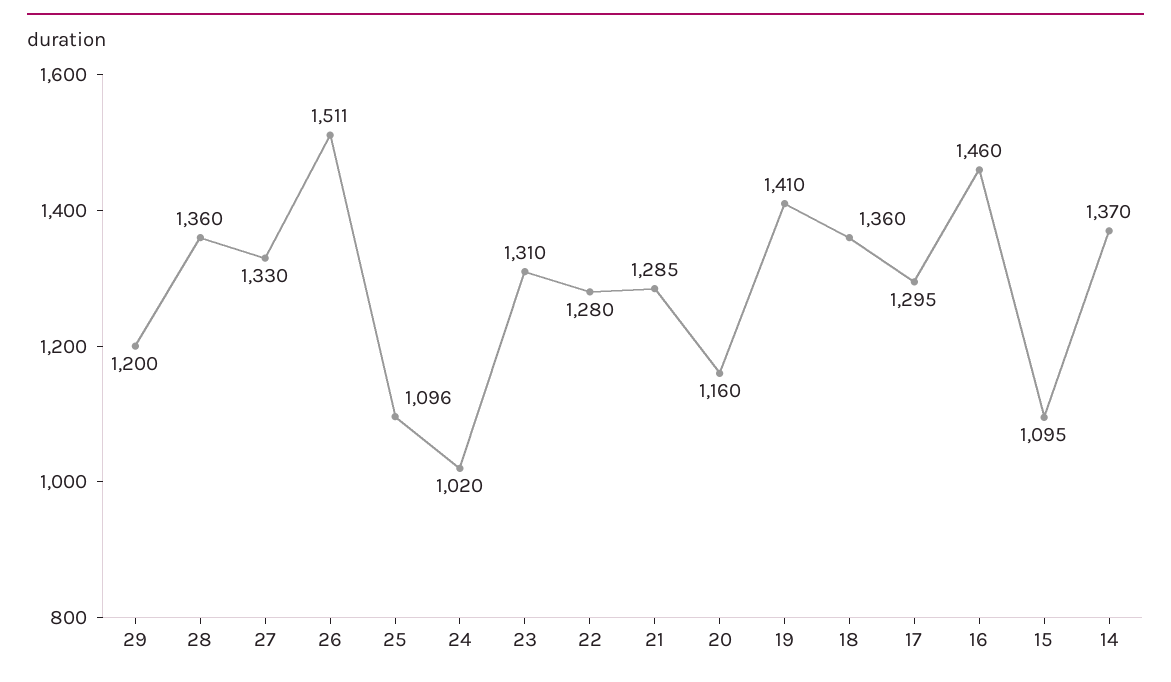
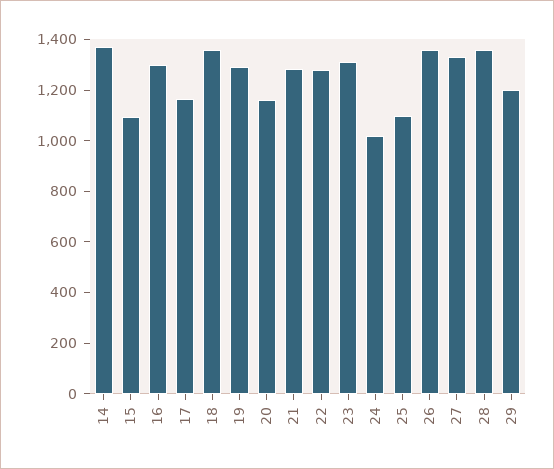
  {
    "29": 1200,
    "28": 1360,
    "27": 1330,
-   "26": 1511,
+   "26": 1350,
    "25": 1096,
    "24": 1020,
    "23": 1310,
    "22": 1280,
    "21": 1285,
    "20": 1160,
-   "19": 1410,
+   "19": 1300,
    "18": 1360,
-   "17": 1295,
+   "17": 1150,
-   "16": 1460,
+   "16": 1300,
    "15": 1095,
    "14": 1370
  }

